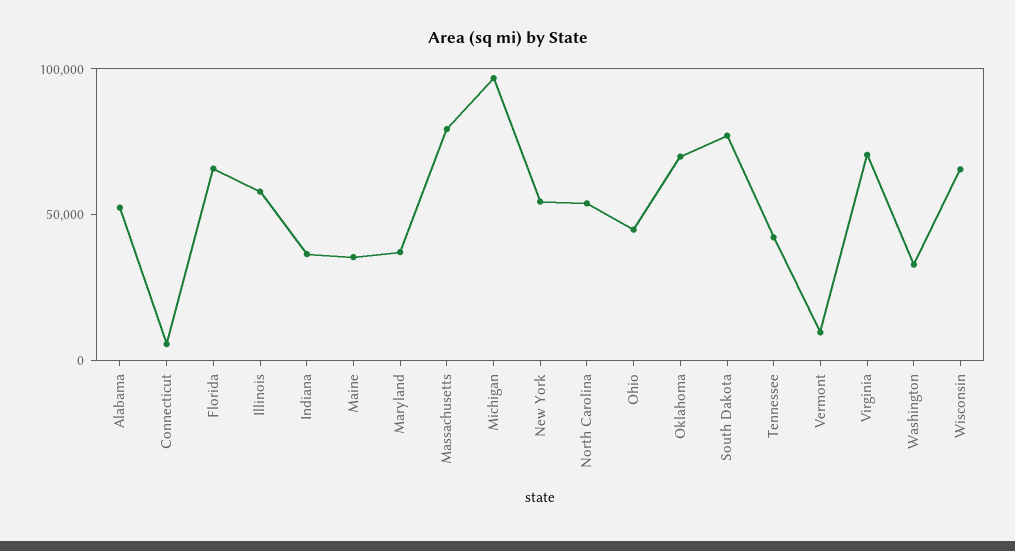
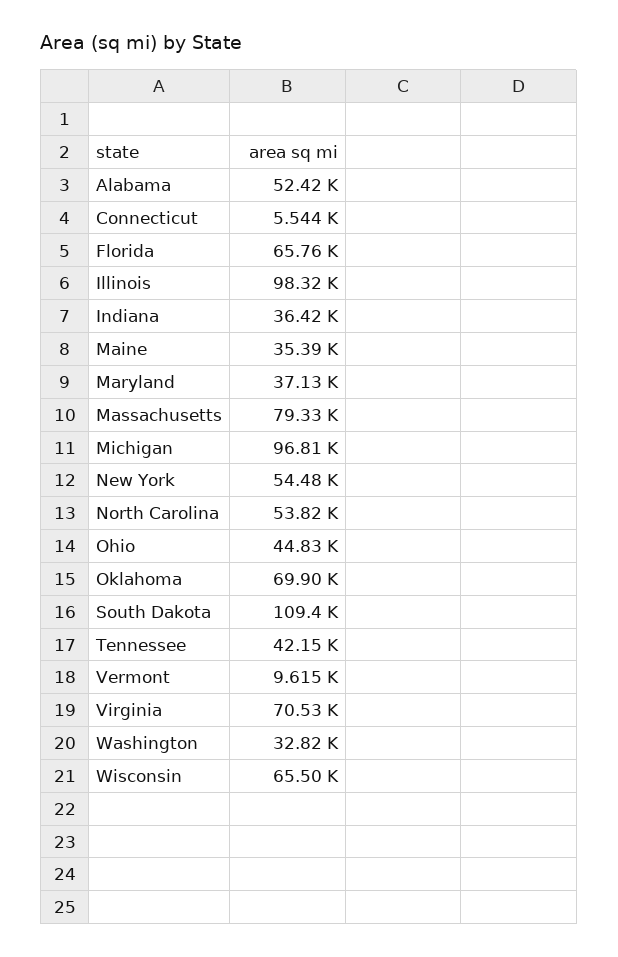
  {
    "Alabama": 52420,
    "Connecticut": 5544,
    "Florida": 65760,
-   "Illinois": 60000,
+   "Illinois": 98320,
    "Indiana": 36420,
    "Maine": 35390,
    "Maryland": 37130,
    "Massachusetts": 79330,
    "Michigan": 96810,
    "New York": 54480,
    "North Carolina": 53820,
    "Ohio": 44830,
    "Oklahoma": 69900,
-   "South Dakota": 80000,
+   "South Dakota": 109400,
    "Tennessee": 42150,
    "Vermont": 9615,
    "Virginia": 70530,
    "Washington": 32820,
    "Wisconsin": 65500
  }

